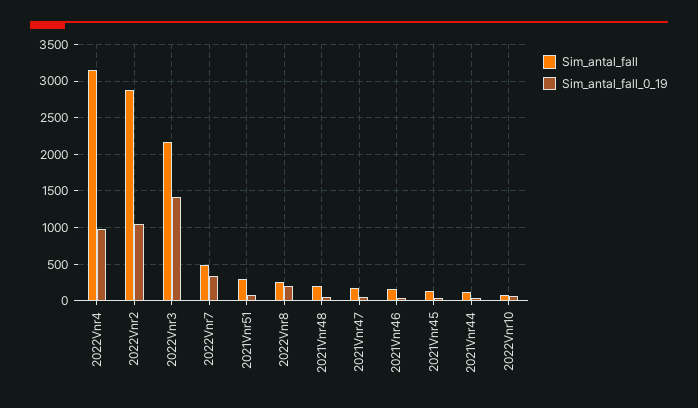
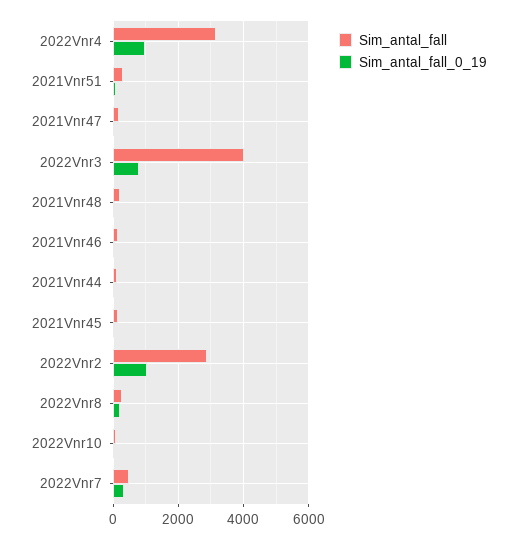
  {
    "Sim_antal_fall": {
      "2022Vnr4": 3100,
      "2022Vnr2": 2900,
-     "2022Vnr3": 2200,
+     "2022Vnr3": 4000,
      "2022Vnr7": 500,
      "2021Vnr51": 300,
      "2022Vnr8": 300,
      "2021Vnr48": 200,
      "2021Vnr47": 200,
      "2021Vnr46": 200,
      "2021Vnr45": 100,
      "2021Vnr44": 100,
      "2022Vnr10": 100
    },
    "Sim_antal_fall_0_19": {
      "2022Vnr4": 1000,
      "2022Vnr2": 1000,
-     "2022Vnr3": 1400,
+     "2022Vnr3": 800,
      "2022Vnr7": 300,
      "2021Vnr51": 100,
      "2022Vnr8": 200,
      "2021Vnr48": 100,
      "2021Vnr47": 0,
      "2021Vnr46": 0,
      "2021Vnr45": 0,
      "2021Vnr44": 0,
      "2022Vnr10": 100
    }
  }

